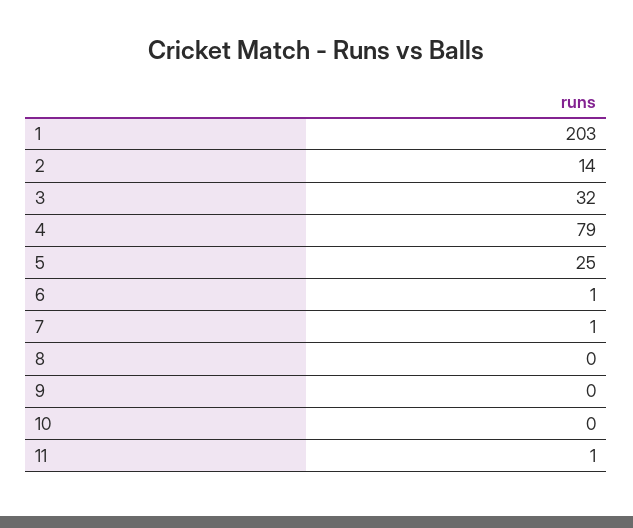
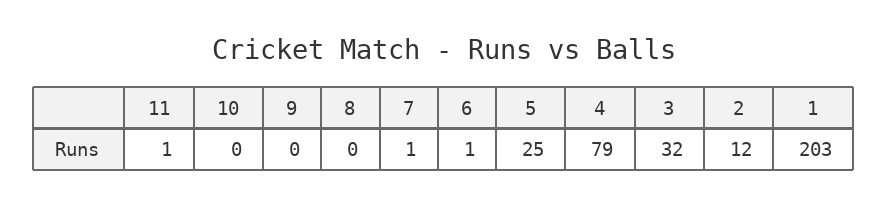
  {
    "1": 203,
-   "2": 14,
+   "2": 12,
    "3": 32,
    "4": 79,
    "5": 25,
    "6": 1,
    "7": 1,
    "8": 0,
    "9": 0,
    "10": 0,
    "11": 1
  }

